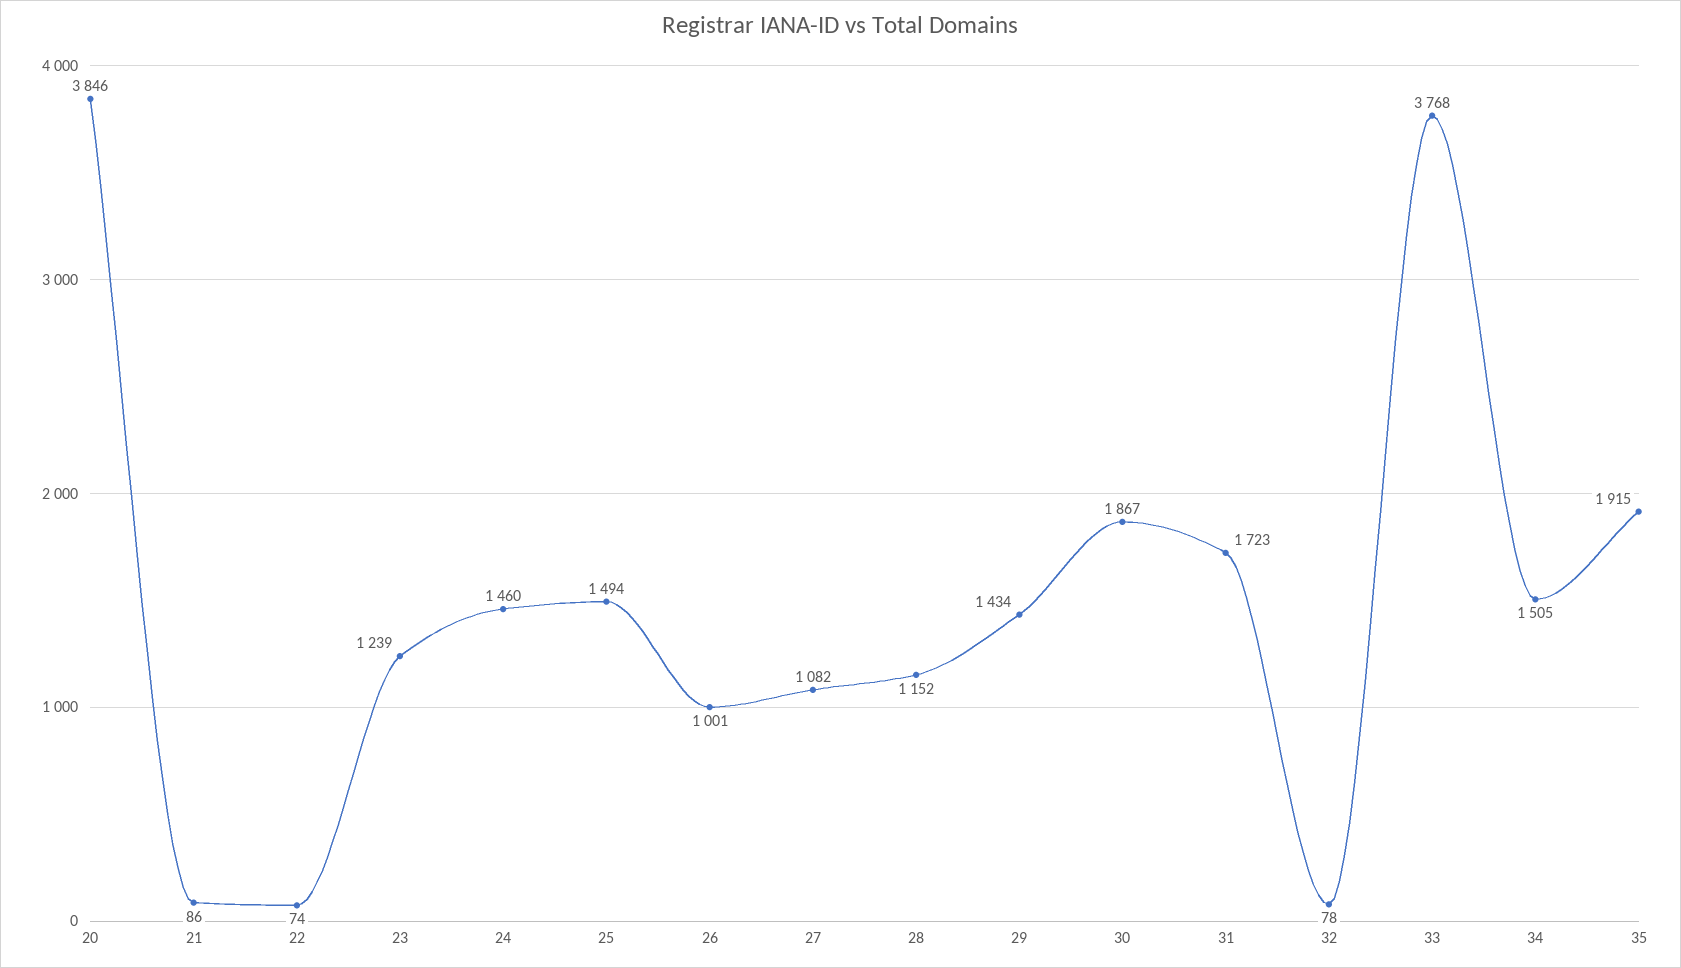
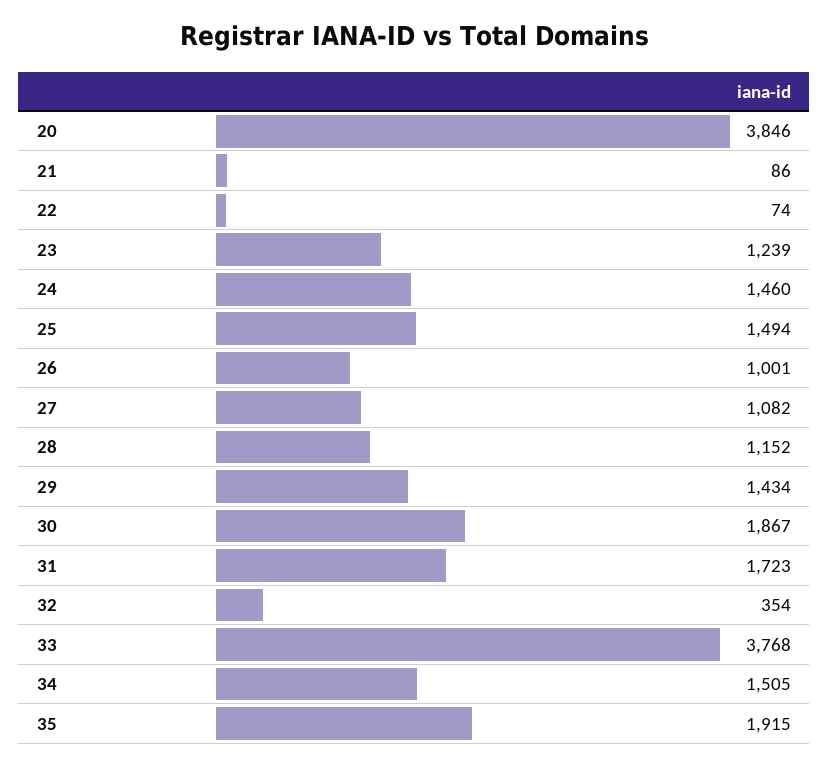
  {
    "20": 3846,
    "21": 86,
    "22": 74,
    "23": 1239,
    "24": 1460,
    "25": 1494,
    "26": 1001,
    "27": 1082,
    "28": 1152,
    "29": 1434,
    "30": 1867,
    "31": 1723,
-   "32": 78,
+   "32": 354,
    "33": 3768,
    "34": 1505,
    "35": 1915
  }

